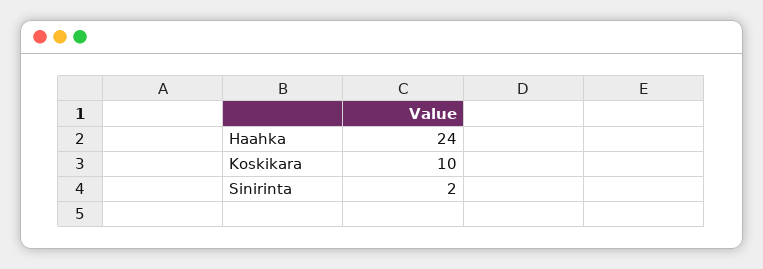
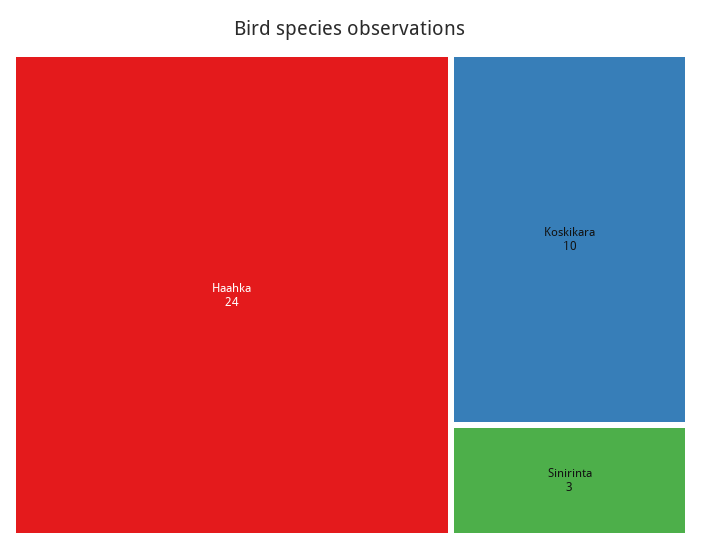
  {
    "Haahka": 24,
    "Koskikara": 10,
-   "Sinirinta": 2
+   "Sinirinta": 3
  }

